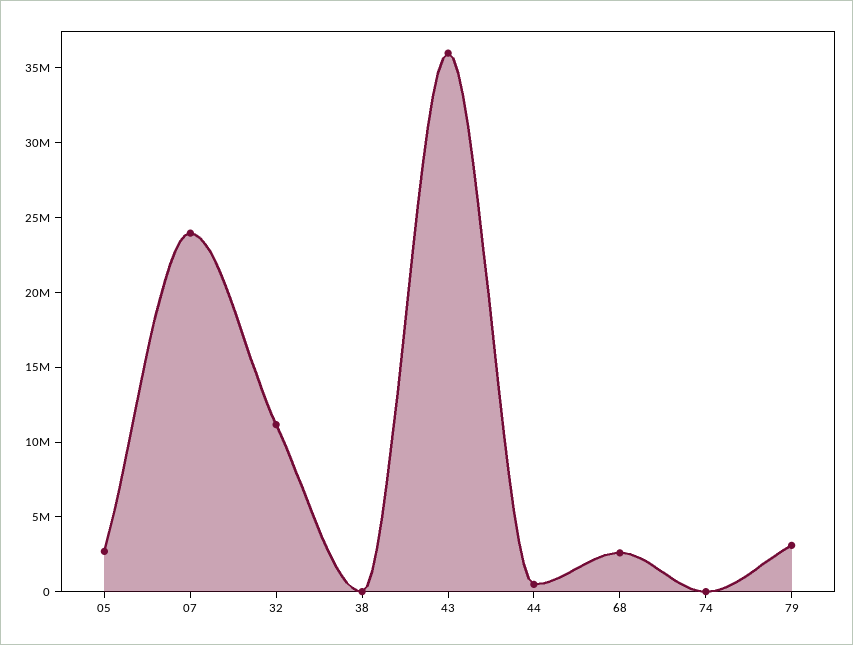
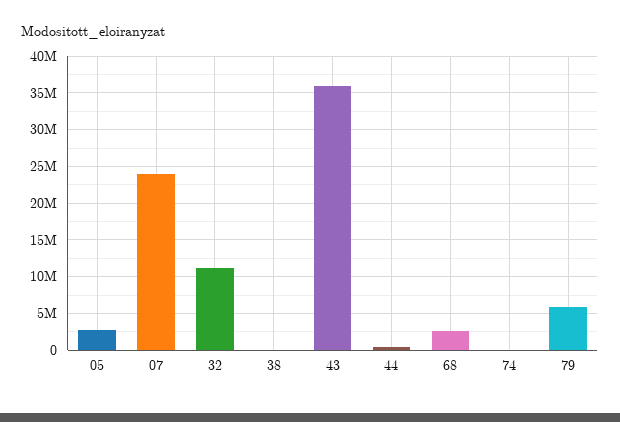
  {
    "05": 3000000,
    "07": 24000000,
    "32": 11000000,
    "38": 0,
    "43": 36000000,
    "44": 0,
    "68": 3000000,
    "74": 0,
-   "79": 3000000
+   "79": 6000000
  }

